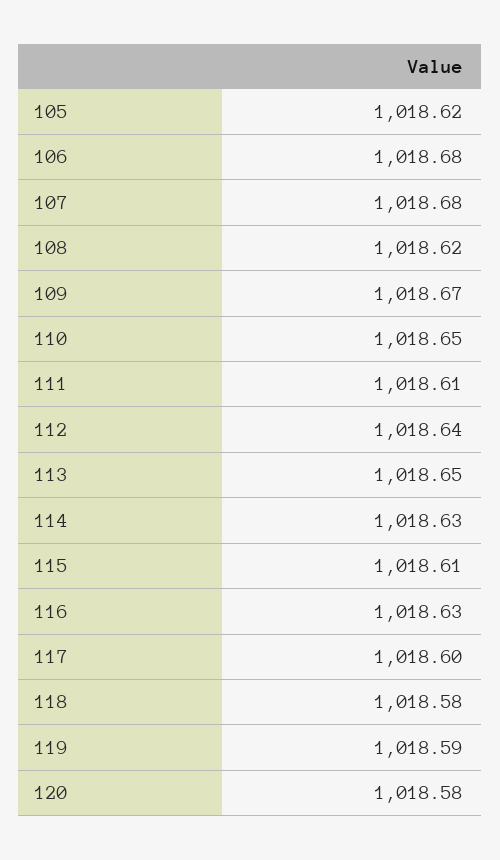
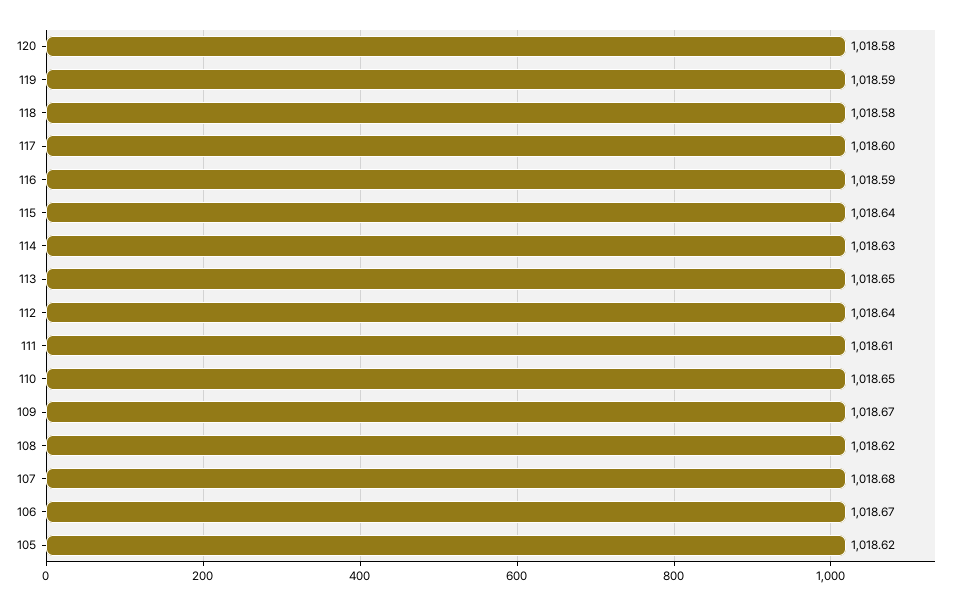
  {
    "105": 1018.62,
-   "106": 1018.68,
+   "106": 1018.67,
    "107": 1018.68,
    "108": 1018.62,
    "109": 1018.67,
    "110": 1018.65,
    "111": 1018.61,
    "112": 1018.64,
    "113": 1018.65,
    "114": 1018.63,
-   "115": 1018.61,
+   "115": 1018.64,
-   "116": 1018.63,
+   "116": 1018.59,
    "117": 1018.6,
    "118": 1018.58,
    "119": 1018.59,
    "120": 1018.58
  }

